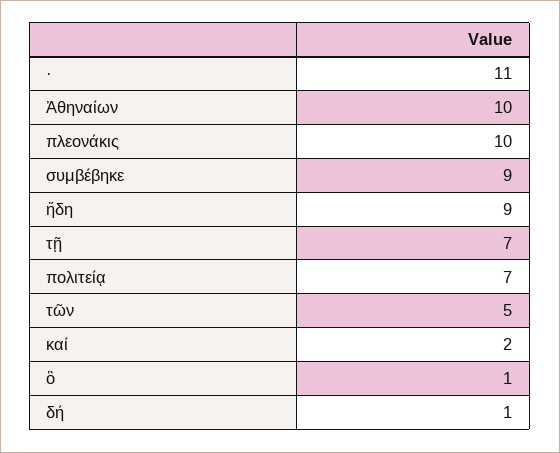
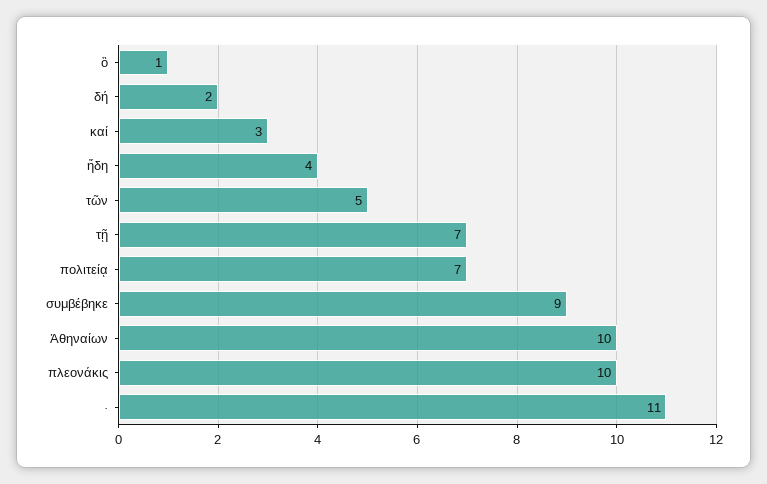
  {
    "·": 11,
    "Ἀθηναίων": 10,
    "πλεονάκις": 10,
    "συμβέβηκε": 9,
-   "ἤδη": 9,
+   "ἤδη": 4,
    "τῇ": 7,
    "πολιτείᾳ": 7,
    "τῶν": 5,
-   "καί": 2,
+   "καί": 3,
    "ὃ": 1,
-   "δή": 1
+   "δή": 2
  }

